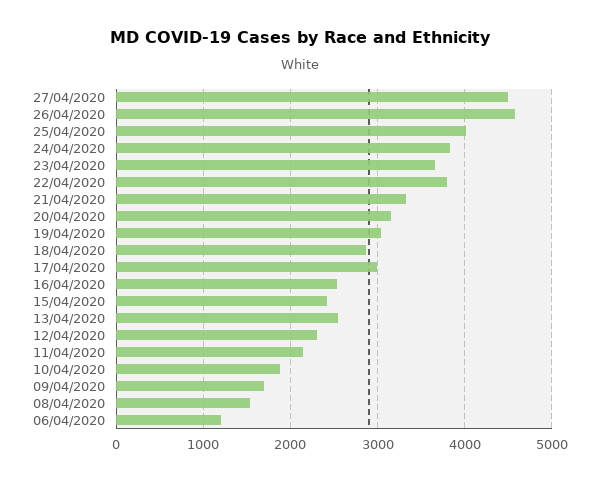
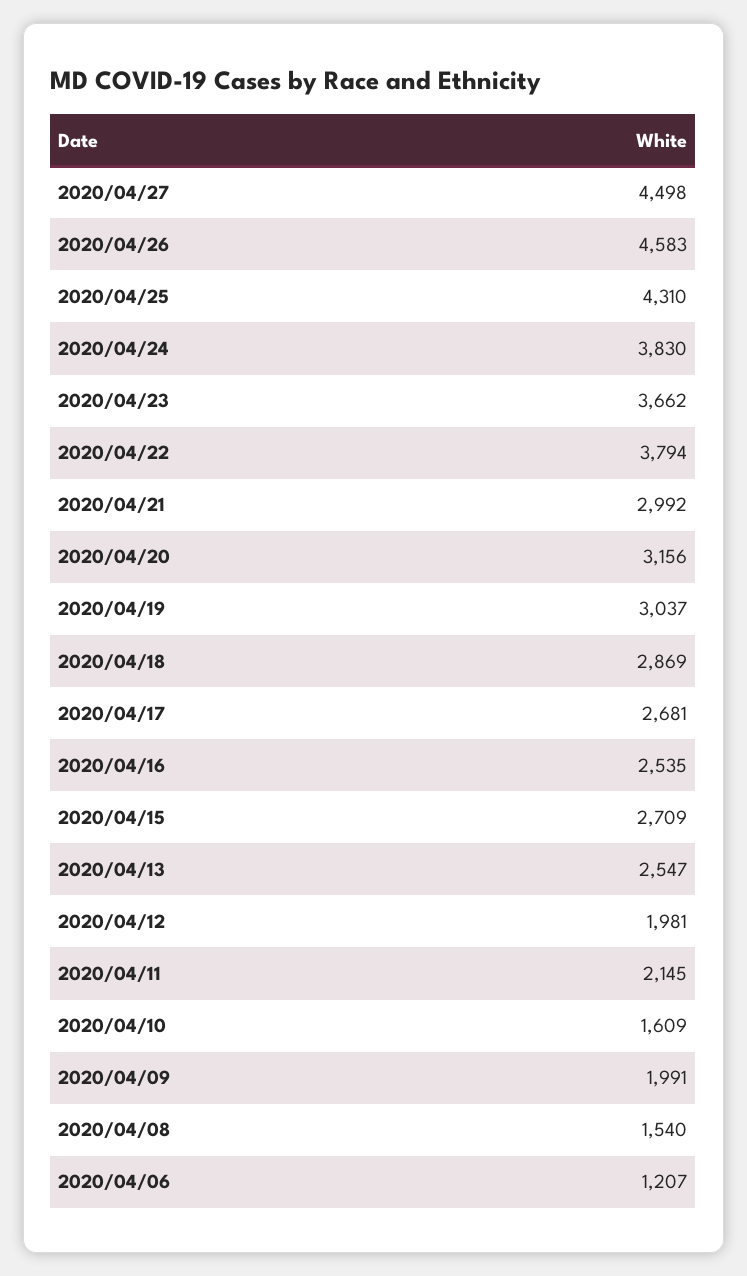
  {
    "27/04/2020": 4498,
    "26/04/2020": 4583,
-   "25/04/2020": 4000,
+   "25/04/2020": 4310,
    "24/04/2020": 3830,
    "23/04/2020": 3662,
    "22/04/2020": 3794,
-   "21/04/2020": 3300,
+   "21/04/2020": 2992,
    "20/04/2020": 3156,
    "19/04/2020": 3037,
    "18/04/2020": 2869,
-   "17/04/2020": 3000,
+   "17/04/2020": 2681,
    "16/04/2020": 2535,
-   "15/04/2020": 2400,
+   "15/04/2020": 2709,
    "13/04/2020": 2547,
-   "12/04/2020": 2300,
+   "12/04/2020": 1981,
    "11/04/2020": 2145,
-   "10/04/2020": 1900,
+   "10/04/2020": 1609,
-   "09/04/2020": 1700,
+   "09/04/2020": 1991,
    "08/04/2020": 1540,
    "06/04/2020": 1207
  }

